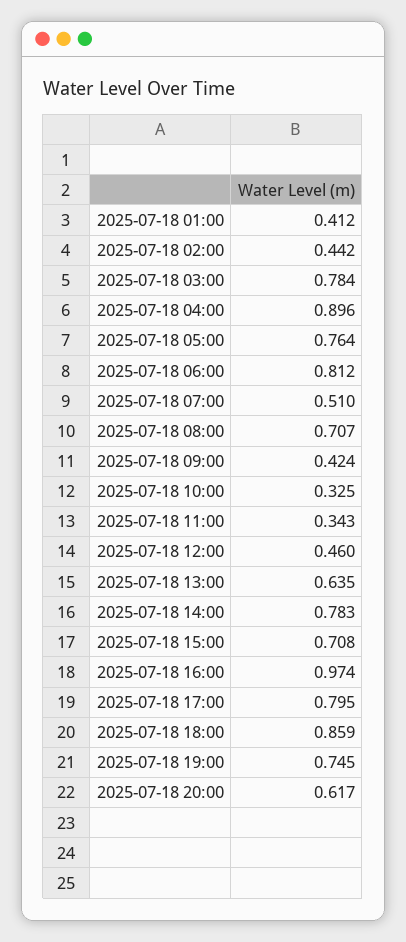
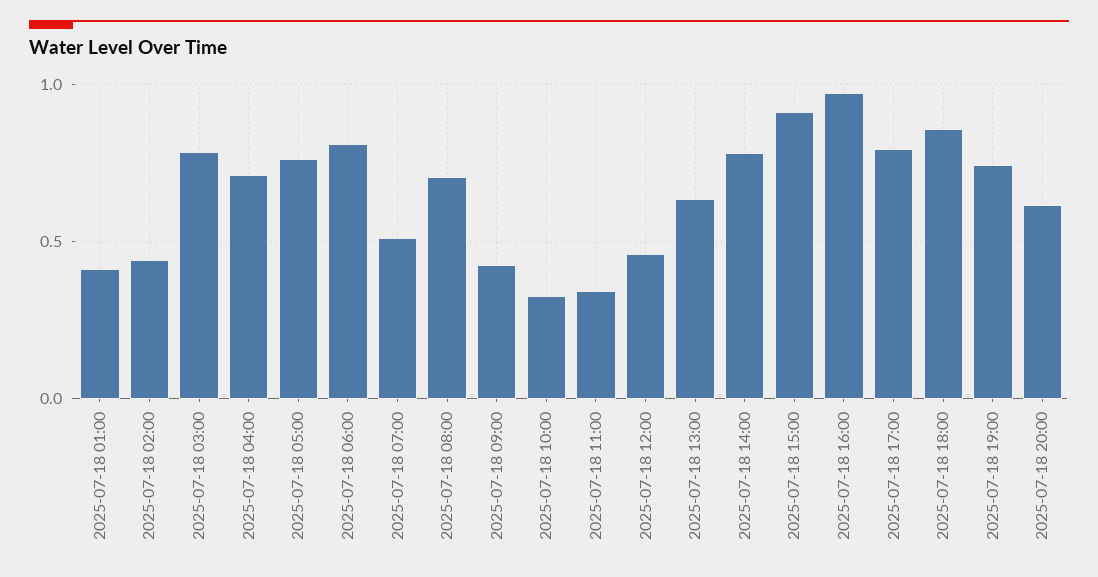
  {
    "2025-07-18 01:00": 0.412,
    "2025-07-18 02:00": 0.442,
    "2025-07-18 03:00": 0.784,
-   "2025-07-18 04:00": 0.896,
+   "2025-07-18 04:00": 0.7,
    "2025-07-18 05:00": 0.764,
    "2025-07-18 06:00": 0.812,
    "2025-07-18 07:00": 0.51,
    "2025-07-18 08:00": 0.707,
    "2025-07-18 09:00": 0.424,
    "2025-07-18 10:00": 0.325,
    "2025-07-18 11:00": 0.343,
    "2025-07-18 12:00": 0.46,
    "2025-07-18 13:00": 0.635,
    "2025-07-18 14:00": 0.783,
-   "2025-07-18 15:00": 0.708,
+   "2025-07-18 15:00": 0.9,
    "2025-07-18 16:00": 0.974,
    "2025-07-18 17:00": 0.795,
    "2025-07-18 18:00": 0.859,
    "2025-07-18 19:00": 0.745,
    "2025-07-18 20:00": 0.617
  }

